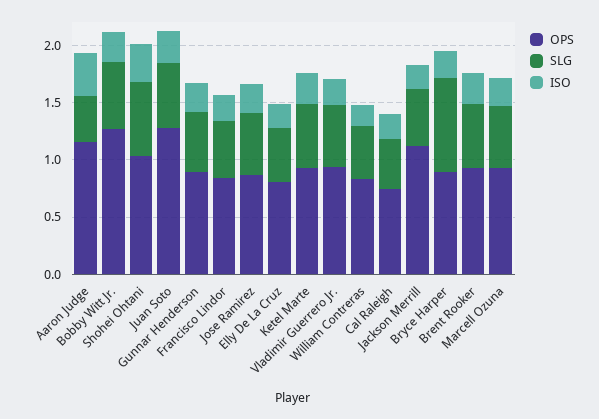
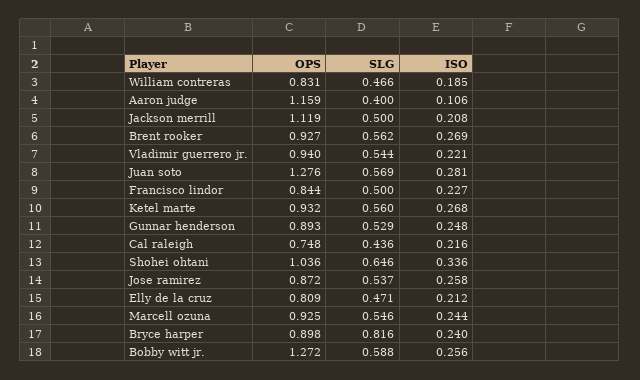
  {
    "OPS": {
      "Aaron Judge": 1.159,
      "Bobby Witt Jr.": 1.272,
      "Shohei Ohtani": 1.036,
      "Juan Soto": 1.276,
      "Gunnar Henderson": 0.893,
      "Francisco Lindor": 0.844,
      "Jose Ramirez": 0.872,
      "Elly De La Cruz": 0.809,
      "Ketel Marte": 0.932,
      "Vladimir Guerrero Jr.": 0.94,
      "William Contreras": 0.831,
      "Cal Raleigh": 0.748,
      "Jackson Merrill": 1.119,
      "Bryce Harper": 0.898,
      "Brent Rooker": 0.927,
      "Marcell Ozuna": 0.925
    },
    "SLG": {
      "Aaron Judge": 0.4,
      "Bobby Witt Jr.": 0.588,
      "Shohei Ohtani": 0.646,
      "Juan Soto": 0.569,
      "Gunnar Henderson": 0.529,
      "Francisco Lindor": 0.5,
      "Jose Ramirez": 0.537,
      "Elly De La Cruz": 0.471,
      "Ketel Marte": 0.56,
      "Vladimir Guerrero Jr.": 0.544,
      "William Contreras": 0.466,
      "Cal Raleigh": 0.436,
      "Jackson Merrill": 0.5,
      "Bryce Harper": 0.816,
      "Brent Rooker": 0.562,
      "Marcell Ozuna": 0.546
    },
    "ISO": {
-     "Aaron Judge": 0.4,
+     "Aaron Judge": 0.106,
      "Bobby Witt Jr.": 0.256,
      "Shohei Ohtani": 0.336,
      "Juan Soto": 0.281,
      "Gunnar Henderson": 0.248,
      "Francisco Lindor": 0.227,
      "Jose Ramirez": 0.258,
      "Elly De La Cruz": 0.212,
      "Ketel Marte": 0.268,
      "Vladimir Guerrero Jr.": 0.221,
      "William Contreras": 0.185,
      "Cal Raleigh": 0.216,
      "Jackson Merrill": 0.208,
      "Bryce Harper": 0.24,
      "Brent Rooker": 0.269,
      "Marcell Ozuna": 0.244
    }
  }

